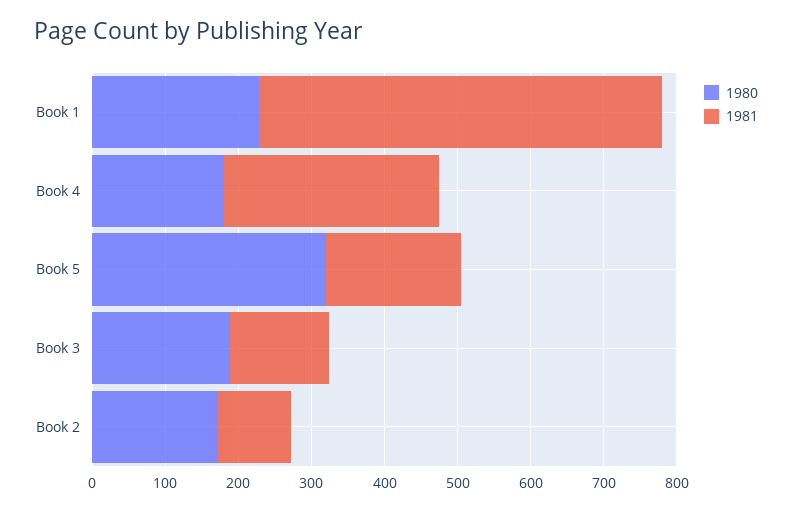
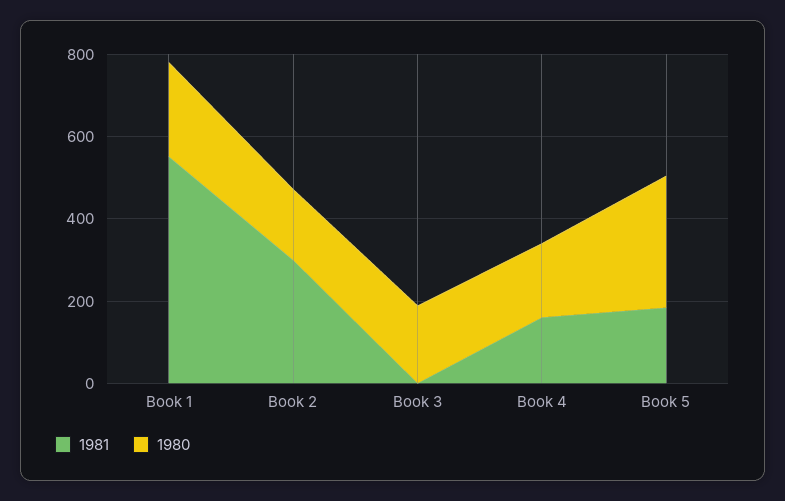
  {
    "1980": {
      "Book 1": 220,
      "Book 4": 180,
      "Book 5": 320,
      "Book 3": 180,
      "Book 2": 180
    },
    "1981": {
      "Book 1": 560,
-     "Book 4": 300,
+     "Book 4": 150,
      "Book 5": 180,
-     "Book 3": 140,
+     "Book 3": 0,
-     "Book 2": 100
+     "Book 2": 300
    }
  }

